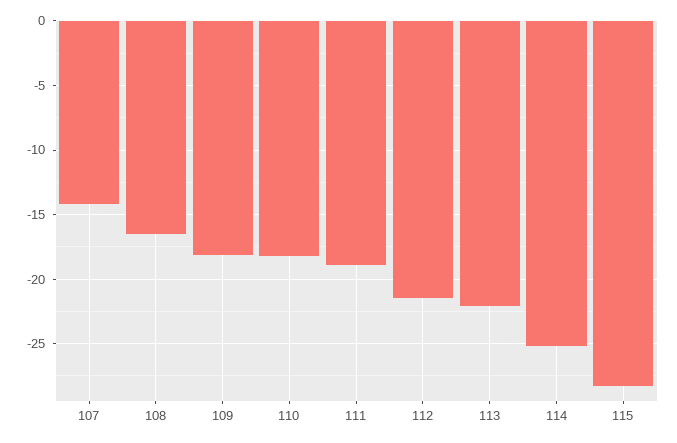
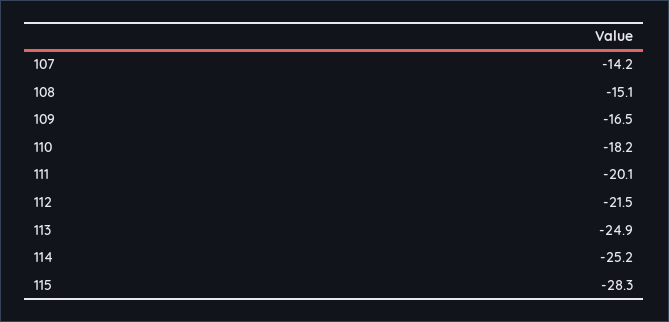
  {
    "107": -14.2,
-   "108": -16.5,
+   "108": -15.1,
-   "109": -18,
+   "109": -16.5,
    "110": -18.2,
-   "111": -19,
+   "111": -20.1,
    "112": -21.5,
-   "113": -22,
+   "113": -24.9,
    "114": -25.2,
    "115": -28.3
  }

